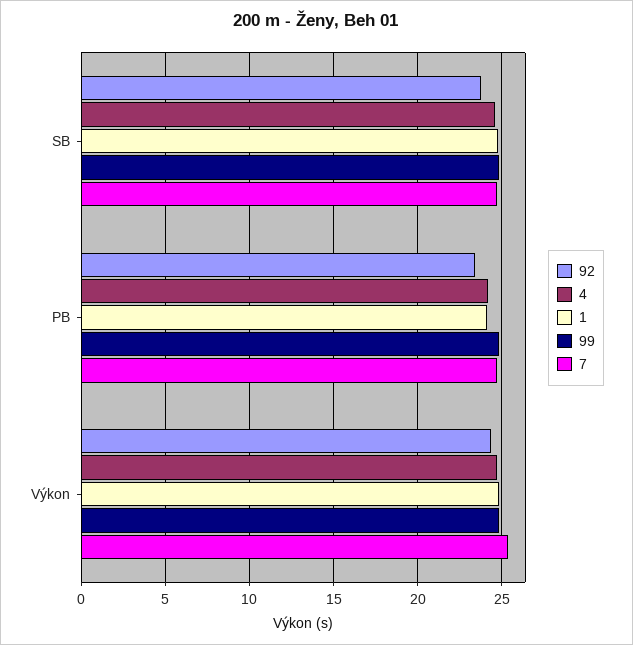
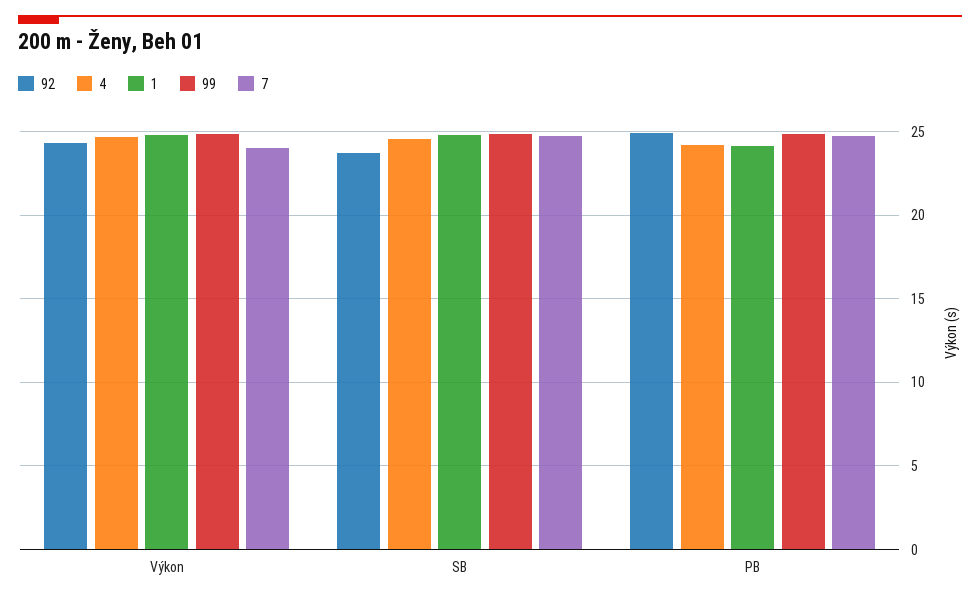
  {
    "92": {
      "SB": 24,
-     "PB": 23.5,
+     "PB": 25,
      "Výkon": 24.5
    },
    "4": {
      "SB": 24.5,
      "PB": 24,
      "Výkon": 24.5
    },
    "1": {
      "SB": 25,
      "PB": 24,
      "Výkon": 25
    },
    "99": {
      "SB": 25,
      "PB": 25,
      "Výkon": 25
    },
    "7": {
      "SB": 24.5,
      "PB": 24.5,
-     "Výkon": 25.5
+     "Výkon": 24
    }
  }

